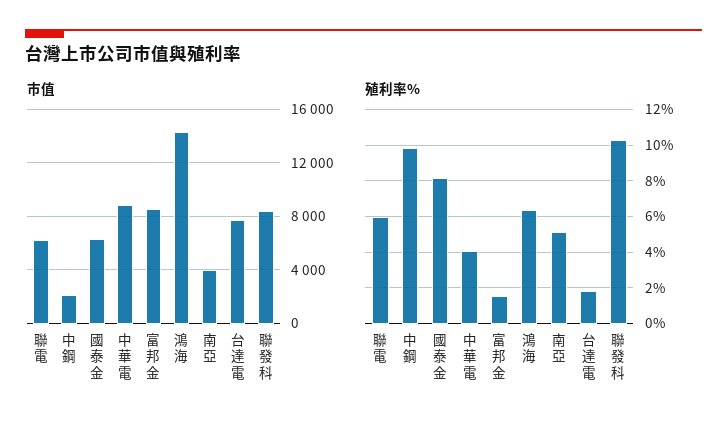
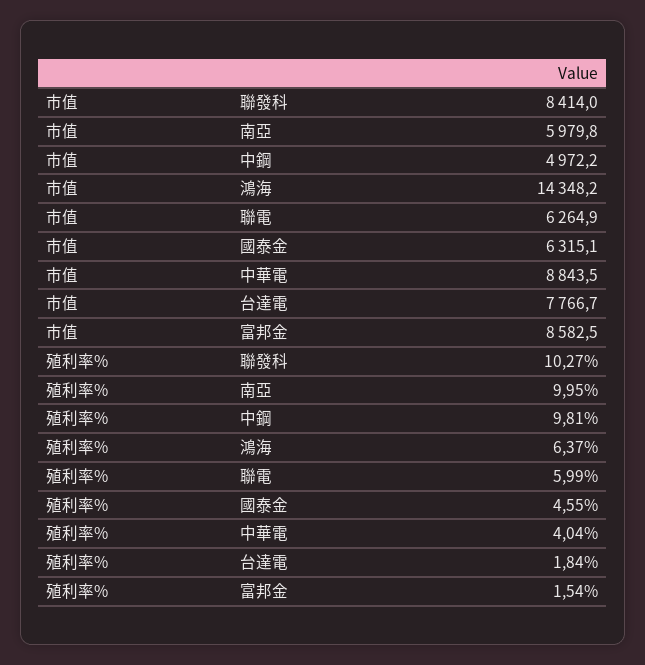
  {
    "市值": {
      "聯電": 6264.9,
-     "中鋼": 2000,
+     "中鋼": 4972.2,
      "國泰金": 6315.1,
      "中華電": 8843.5,
      "富邦金": 8582.5,
      "鴻海": 14348.2,
-     "南亞": 4000,
+     "南亞": 5979.8,
      "台達電": 7766.7,
      "聯發科": 8414
    },
    "殖利率%": {
      "聯電": 5.99,
      "中鋼": 9.81,
-     "國泰金": 8,
+     "國泰金": 4.55,
      "中華電": 4.04,
      "富邦金": 1.54,
      "鴻海": 6.37,
-     "南亞": 5,
+     "南亞": 9.95,
      "台達電": 1.84,
      "聯發科": 10.27
    }
  }

